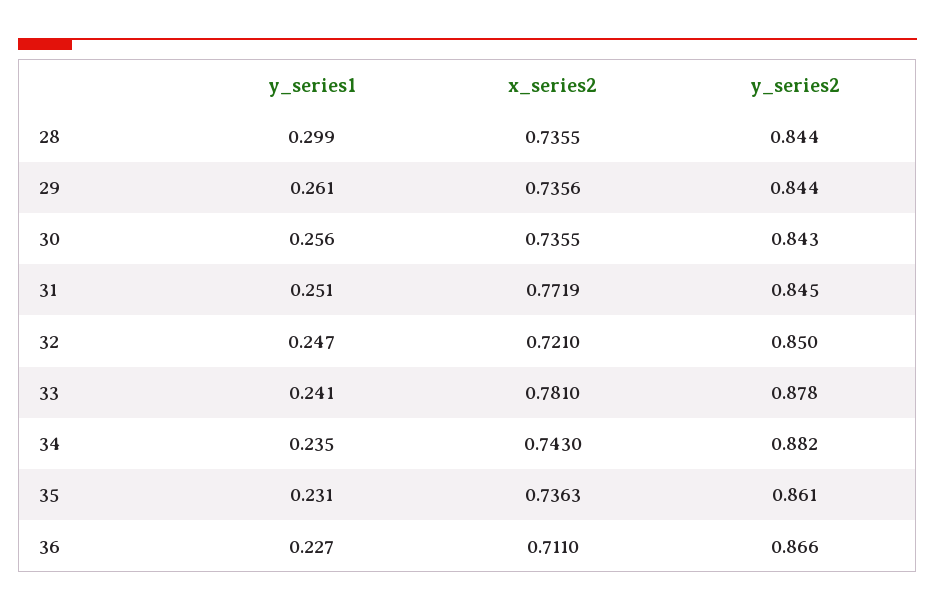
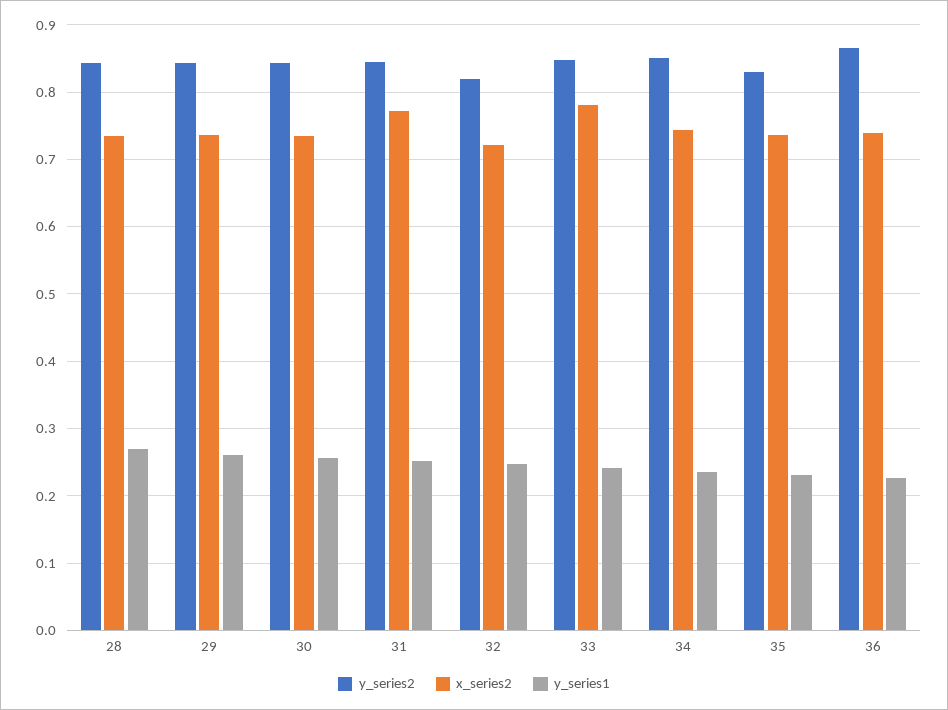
  {
    "y_series1": {
-     "28": 0.299,
+     "28": 0.27,
      "29": 0.261,
      "30": 0.256,
      "31": 0.251,
      "32": 0.247,
      "33": 0.241,
      "34": 0.235,
      "35": 0.231,
      "36": 0.227
    },
    "x_series2": {
      "28": 0.7355,
      "29": 0.7356,
      "30": 0.7355,
      "31": 0.7719,
      "32": 0.721,
      "33": 0.781,
      "34": 0.743,
      "35": 0.7363,
-     "36": 0.711
+     "36": 0.74
    },
    "y_series2": {
      "28": 0.844,
      "29": 0.844,
      "30": 0.843,
      "31": 0.845,
-     "32": 0.85,
+     "32": 0.82,
-     "33": 0.878,
+     "33": 0.85,
-     "34": 0.882,
+     "34": 0.85,
-     "35": 0.861,
+     "35": 0.83,
      "36": 0.866
    }
  }

